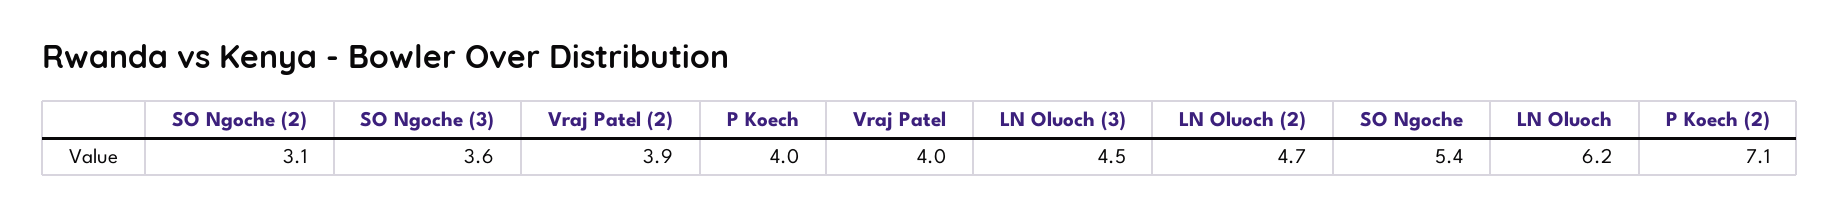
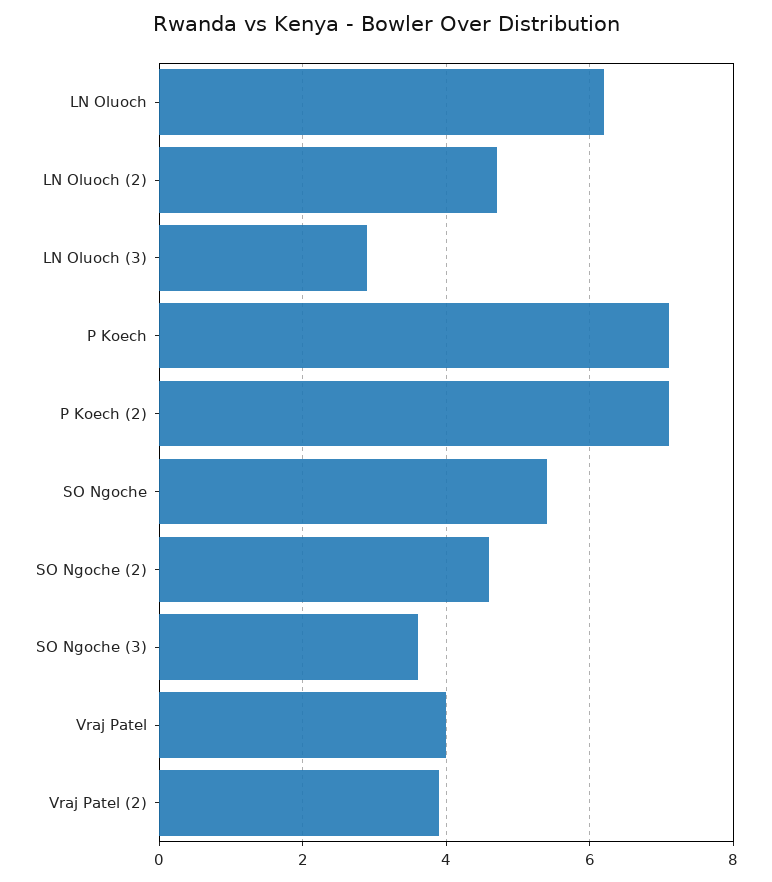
  {
-   "SO Ngoche (2)": 3.1,
+   "SO Ngoche (2)": 4.5,
    "SO Ngoche (3)": 3.6,
    "Vraj Patel (2)": 3.9,
-   "P Koech": 4,
+   "P Koech": 7,
    "Vraj Patel": 4,
-   "LN Oluoch (3)": 4.5,
+   "LN Oluoch (3)": 3,
    "LN Oluoch (2)": 4.7,
    "SO Ngoche": 5.4,
    "LN Oluoch": 6.2,
    "P Koech (2)": 7.1
  }

